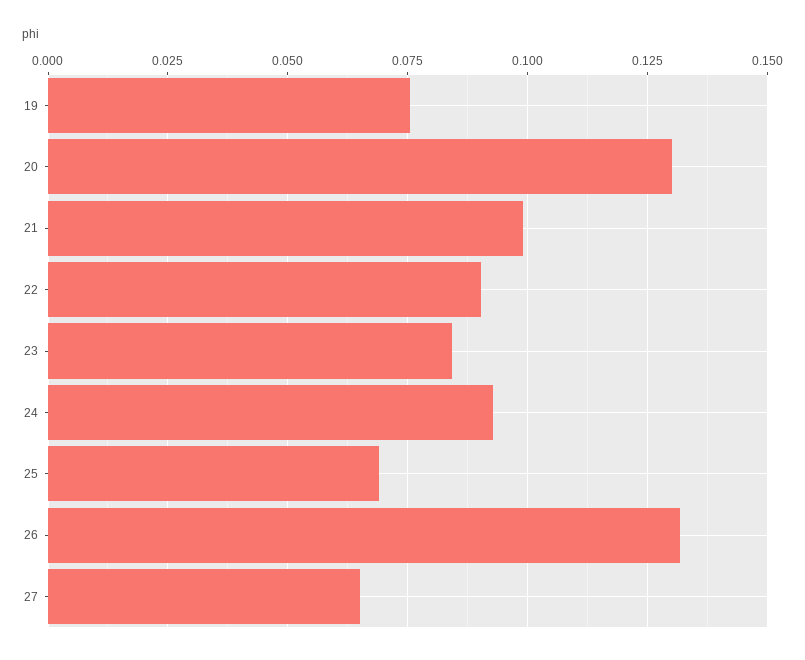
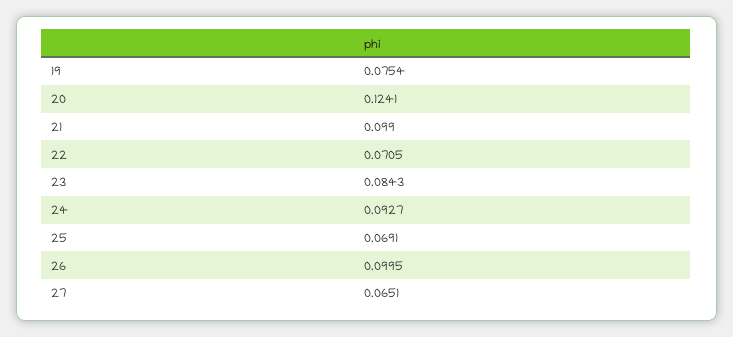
  {
    "19": 0.0754,
-   "20": 0.13,
+   "20": 0.1241,
    "21": 0.099,
-   "22": 0.09,
+   "22": 0.0705,
    "23": 0.0843,
    "24": 0.0927,
    "25": 0.0691,
-   "26": 0.1325,
+   "26": 0.0995,
    "27": 0.0651
  }

